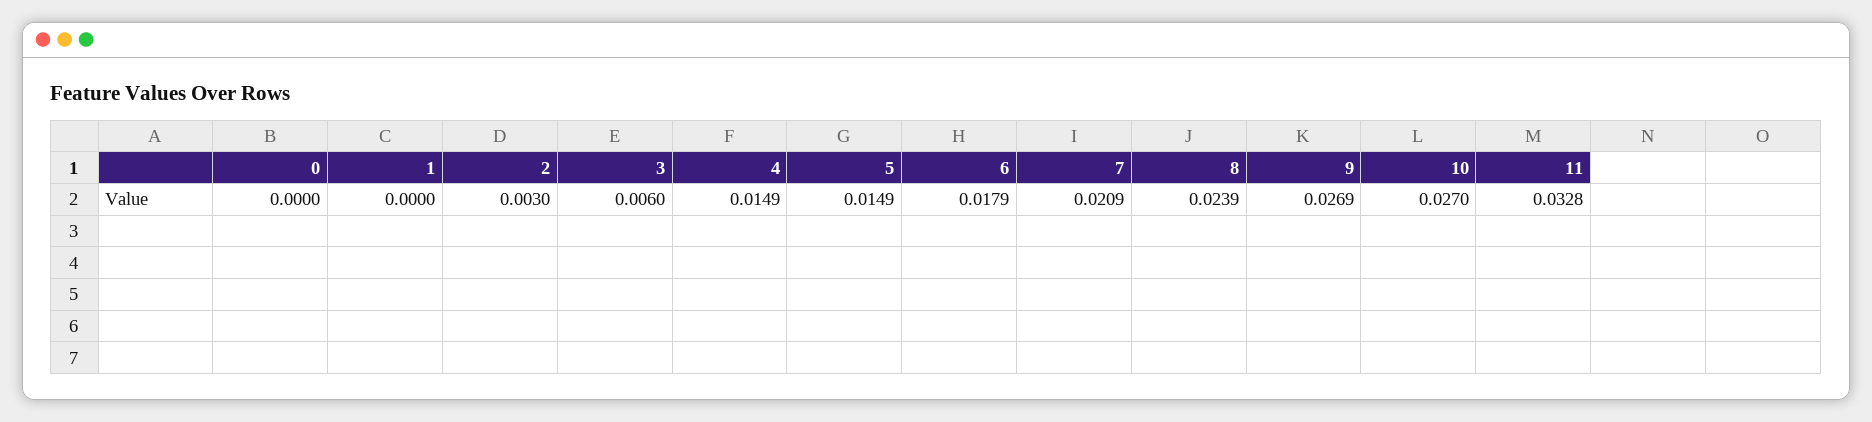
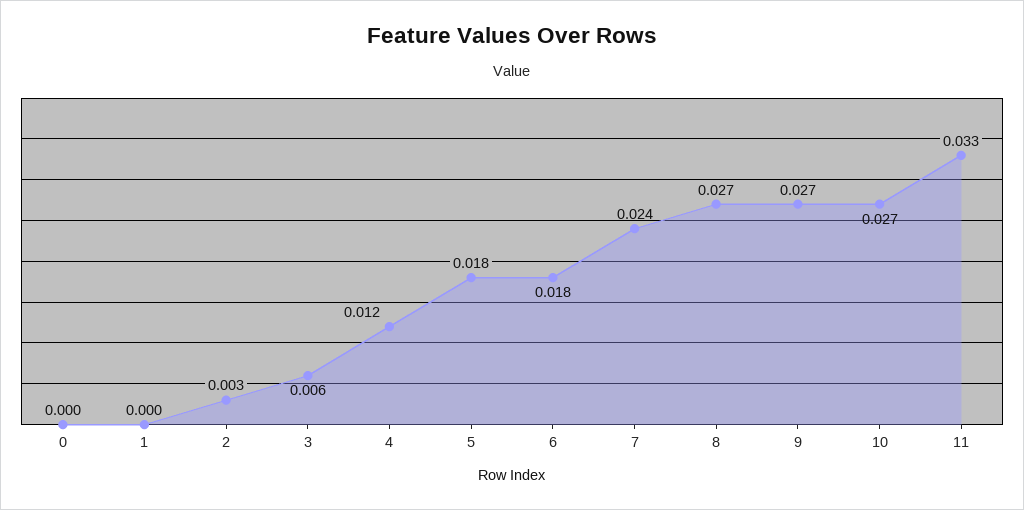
  {
    "0": 0,
    "1": 0,
    "2": 0.003,
    "3": 0.006,
-   "4": 0.0149,
+   "4": 0.012,
-   "5": 0.0149,
+   "5": 0.018,
    "6": 0.0179,
-   "7": 0.0209,
+   "7": 0.024,
-   "8": 0.0239,
+   "8": 0.027,
    "9": 0.0269,
    "10": 0.027,
    "11": 0.0328
  }

